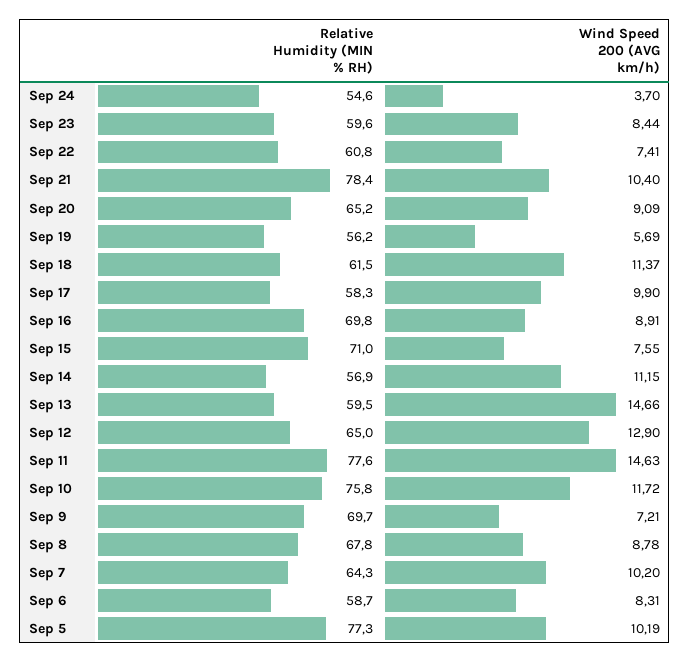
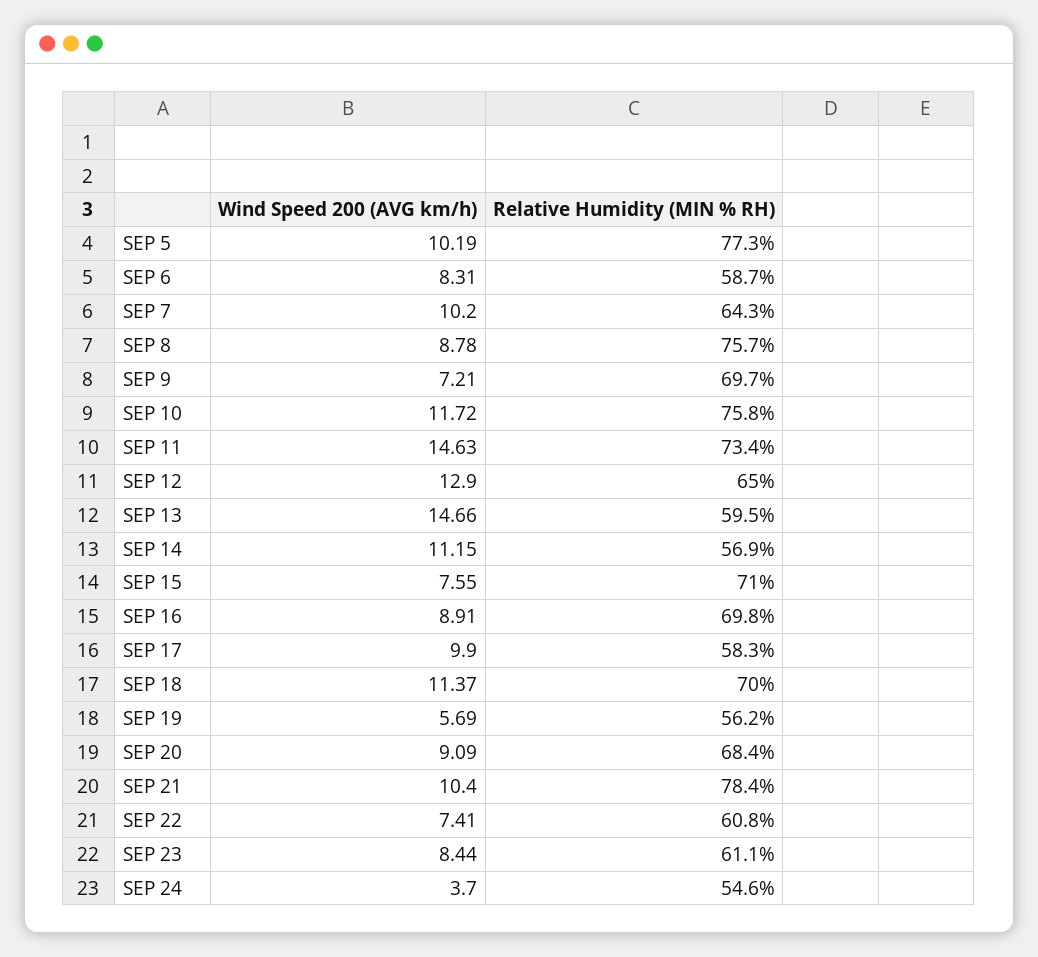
  {
    "Relative Humidity (MIN % RH)": {
      "Sep 24": 54.6,
-     "Sep 23": 59.6,
+     "Sep 23": 61.1,
      "Sep 22": 60.8,
      "Sep 21": 78.4,
-     "Sep 20": 65.2,
+     "Sep 20": 68.4,
      "Sep 19": 56.2,
-     "Sep 18": 61.5,
+     "Sep 18": 70,
      "Sep 17": 58.3,
      "Sep 16": 69.8,
      "Sep 15": 71,
      "Sep 14": 56.9,
      "Sep 13": 59.5,
      "Sep 12": 65,
-     "Sep 11": 77.6,
+     "Sep 11": 73.4,
      "Sep 10": 75.8,
      "Sep 9": 69.7,
-     "Sep 8": 67.8,
+     "Sep 8": 75.7,
      "Sep 7": 64.3,
      "Sep 6": 58.7,
      "Sep 5": 77.3
    },
    "Wind Speed 200 (AVG km/h)": {
      "Sep 24": 3.7,
      "Sep 23": 8.44,
      "Sep 22": 7.41,
      "Sep 21": 10.4,
      "Sep 20": 9.09,
      "Sep 19": 5.69,
      "Sep 18": 11.37,
      "Sep 17": 9.9,
      "Sep 16": 8.91,
      "Sep 15": 7.55,
      "Sep 14": 11.15,
      "Sep 13": 14.66,
      "Sep 12": 12.9,
      "Sep 11": 14.63,
      "Sep 10": 11.72,
      "Sep 9": 7.21,
      "Sep 8": 8.78,
      "Sep 7": 10.2,
      "Sep 6": 8.31,
      "Sep 5": 10.19
    }
  }

